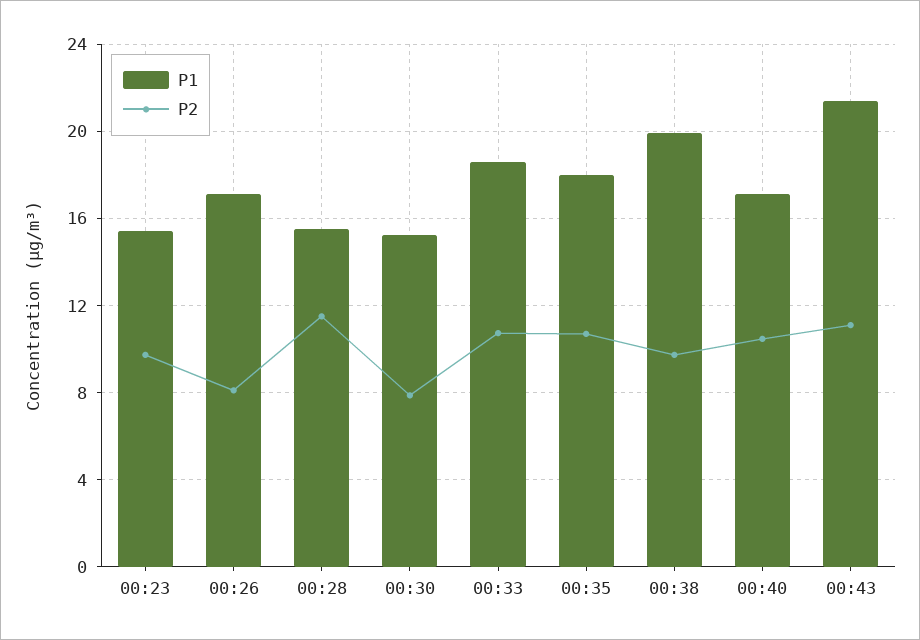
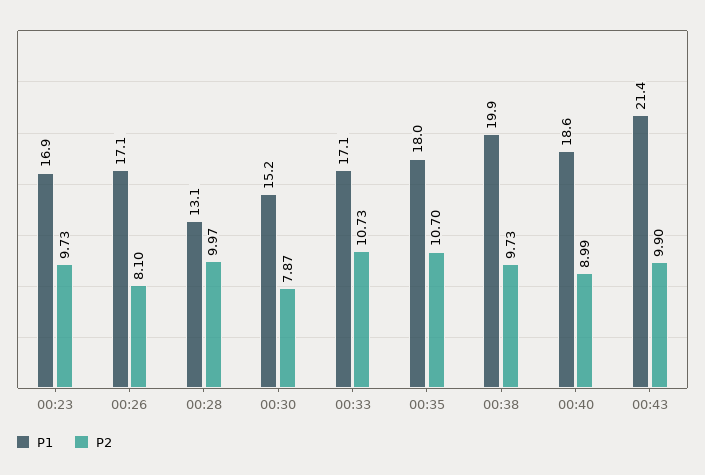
  {
    "P1": {
-     "00:23": 15.5,
+     "00:23": 16.9,
      "00:26": 17.1,
-     "00:28": 15.5,
+     "00:28": 13.1,
      "00:30": 15.2,
-     "00:33": 18.5,
+     "00:33": 17.1,
      "00:35": 18,
      "00:38": 19.9,
-     "00:40": 17,
+     "00:40": 18.6,
      "00:43": 21.4
    },
    "P2": {
      "00:23": 9.73,
      "00:26": 8.1,
-     "00:28": 11.5,
+     "00:28": 9.97,
      "00:30": 7.87,
      "00:33": 10.73,
      "00:35": 10.7,
      "00:38": 9.73,
-     "00:40": 10.5,
+     "00:40": 8.99,
-     "00:43": 11
+     "00:43": 9.9
    }
  }

